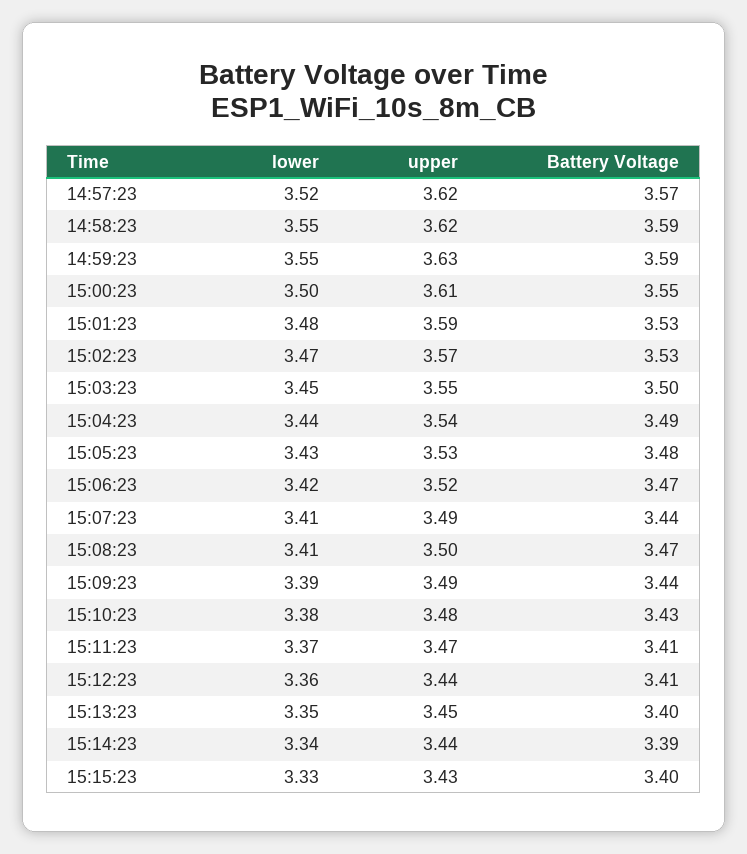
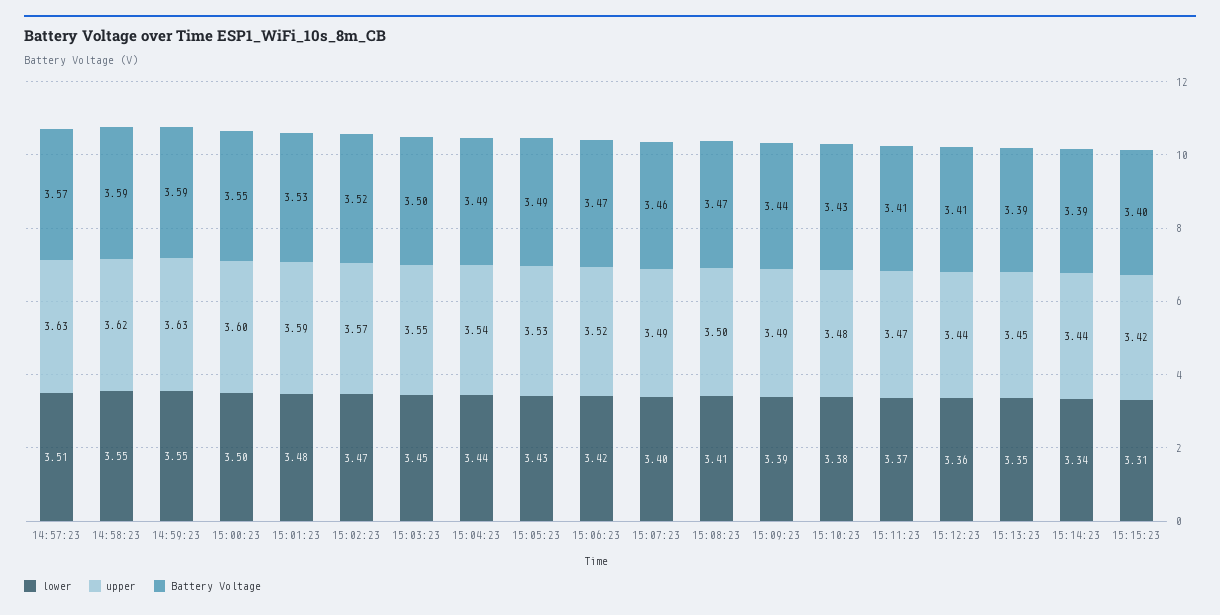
  {
    "lower": {
-     "14:57:23": 3.52,
+     "14:57:23": 3.51,
      "14:58:23": 3.55,
      "14:59:23": 3.55,
      "15:00:23": 3.5,
      "15:01:23": 3.48,
      "15:02:23": 3.47,
      "15:03:23": 3.45,
      "15:04:23": 3.44,
      "15:05:23": 3.43,
      "15:06:23": 3.42,
-     "15:07:23": 3.41,
+     "15:07:23": 3.4,
      "15:08:23": 3.41,
      "15:09:23": 3.39,
      "15:10:23": 3.38,
      "15:11:23": 3.37,
      "15:12:23": 3.36,
      "15:13:23": 3.35,
      "15:14:23": 3.34,
-     "15:15:23": 3.33
+     "15:15:23": 3.31
    },
    "upper": {
-     "14:57:23": 3.62,
+     "14:57:23": 3.63,
      "14:58:23": 3.62,
      "14:59:23": 3.63,
-     "15:00:23": 3.61,
+     "15:00:23": 3.6,
      "15:01:23": 3.59,
      "15:02:23": 3.57,
      "15:03:23": 3.55,
      "15:04:23": 3.54,
      "15:05:23": 3.53,
      "15:06:23": 3.52,
      "15:07:23": 3.49,
      "15:08:23": 3.5,
      "15:09:23": 3.49,
      "15:10:23": 3.48,
      "15:11:23": 3.47,
      "15:12:23": 3.44,
      "15:13:23": 3.45,
      "15:14:23": 3.44,
-     "15:15:23": 3.43
+     "15:15:23": 3.42
    },
    "Battery Voltage": {
      "14:57:23": 3.57,
      "14:58:23": 3.59,
      "14:59:23": 3.59,
      "15:00:23": 3.55,
      "15:01:23": 3.53,
-     "15:02:23": 3.53,
+     "15:02:23": 3.52,
      "15:03:23": 3.5,
      "15:04:23": 3.49,
-     "15:05:23": 3.48,
+     "15:05:23": 3.49,
      "15:06:23": 3.47,
-     "15:07:23": 3.44,
+     "15:07:23": 3.46,
      "15:08:23": 3.47,
      "15:09:23": 3.44,
      "15:10:23": 3.43,
      "15:11:23": 3.41,
      "15:12:23": 3.41,
-     "15:13:23": 3.4,
+     "15:13:23": 3.39,
      "15:14:23": 3.39,
      "15:15:23": 3.4
    }
  }

